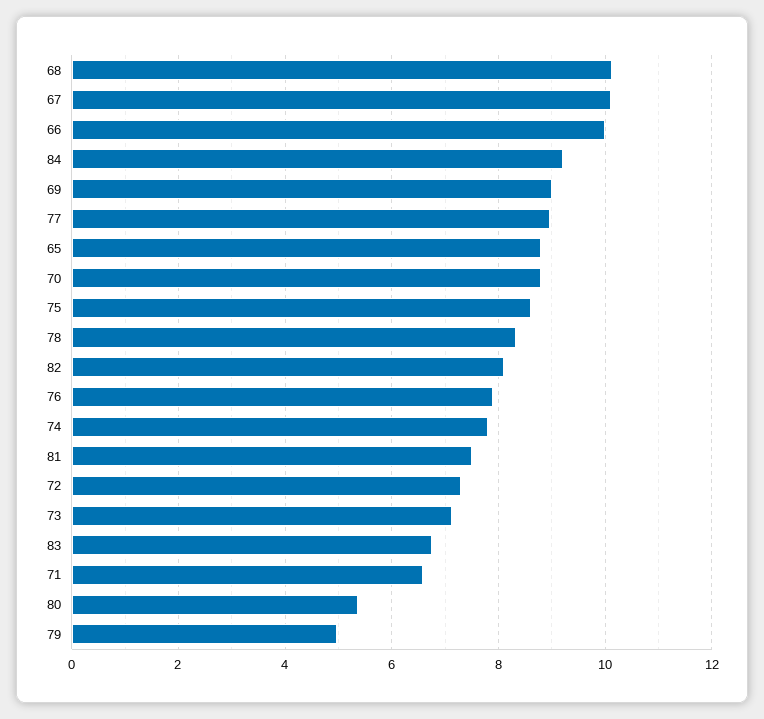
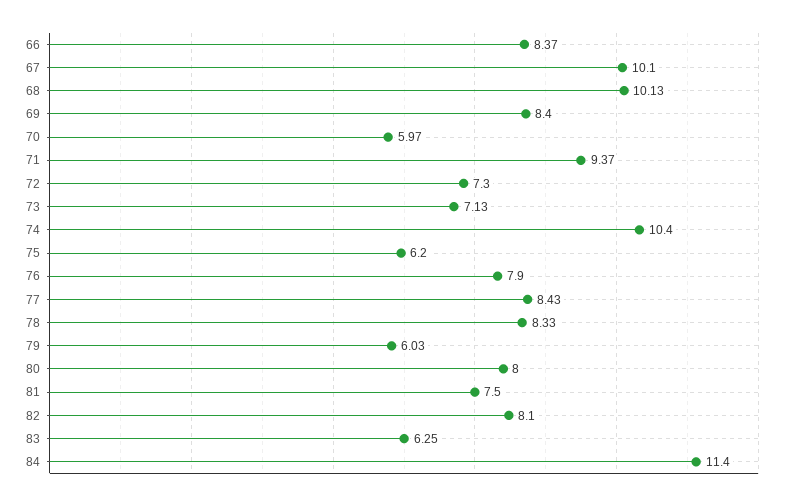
  {
    "68": 10.13,
    "67": 10.1,
-   "66": 10,
+   "66": 8.37,
-   "84": 9.2,
+   "84": 11.4,
-   "69": 9,
+   "69": 8.4,
-   "77": 9,
+   "77": 8.43,
-   "65": 8.8,
-   "70": 8.8,
+   "70": 5.97,
-   "75": 8.6,
+   "75": 6.2,
    "78": 8.33,
    "82": 8.1,
    "76": 7.9,
-   "74": 7.8,
+   "74": 10.4,
    "81": 7.5,
    "72": 7.3,
    "73": 7.13,
-   "83": 6.8,
+   "83": 6.25,
-   "71": 6.6,
+   "71": 9.37,
-   "80": 5.4,
+   "80": 8,
-   "79": 5
+   "79": 6.03
  }

